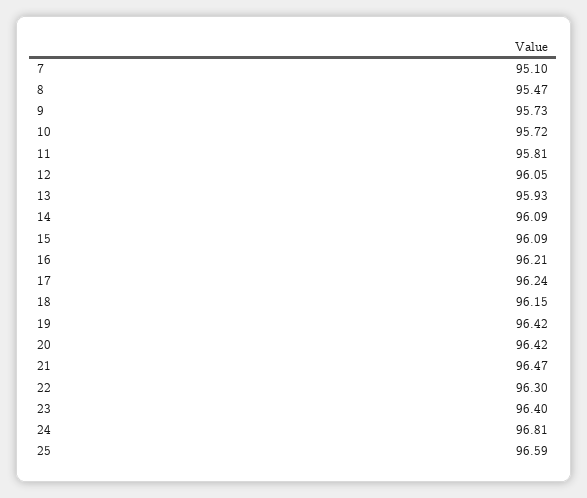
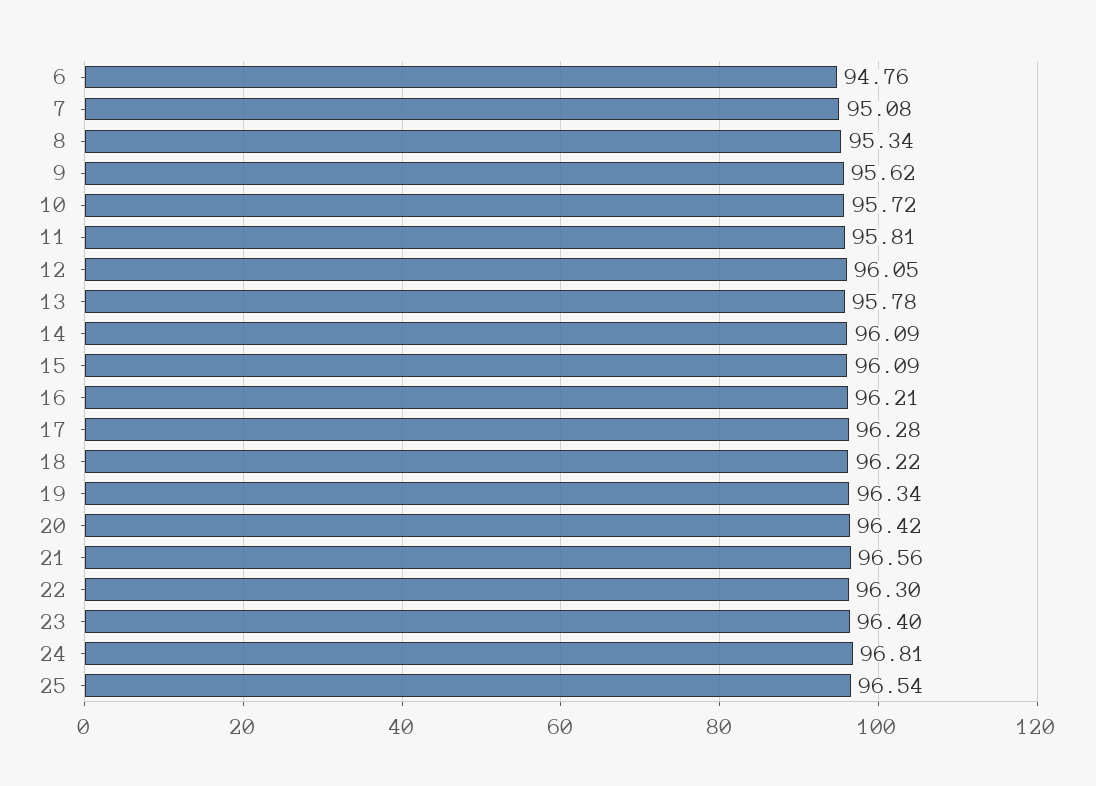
  {
-   "7": 95.1,
+   "7": 95.08,
-   "8": 95.47,
+   "8": 95.34,
-   "9": 95.73,
+   "9": 95.62,
    "10": 95.72,
    "11": 95.81,
    "12": 96.05,
-   "13": 95.93,
+   "13": 95.78,
    "14": 96.09,
    "15": 96.09,
    "16": 96.21,
-   "17": 96.24,
+   "17": 96.28,
-   "18": 96.15,
+   "18": 96.22,
-   "19": 96.42,
+   "19": 96.34,
    "20": 96.42,
-   "21": 96.47,
+   "21": 96.56,
    "22": 96.3,
    "23": 96.4,
    "24": 96.81,
-   "25": 96.59
+   "25": 96.54,
+   "6": 94.76
  }

